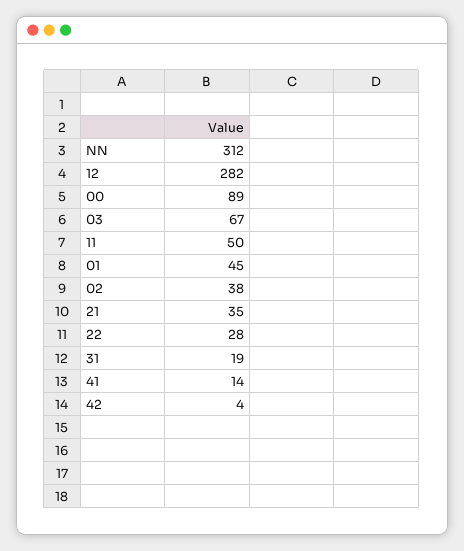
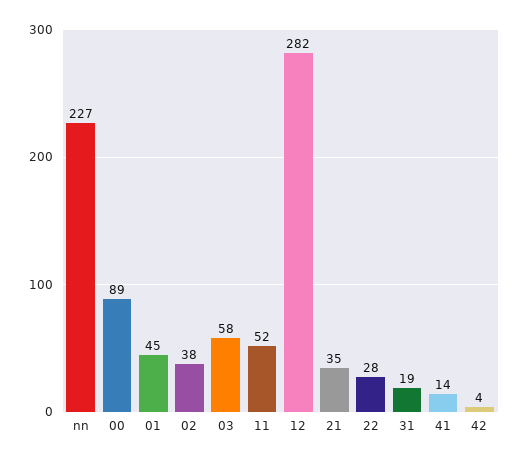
  {
-   "NN": 312,
+   "NN": 227,
    "12": 282,
    "00": 89,
-   "03": 67,
+   "03": 58,
-   "11": 50,
+   "11": 52,
    "01": 45,
    "02": 38,
    "21": 35,
    "22": 28,
    "31": 19,
    "41": 14,
    "42": 4
  }

